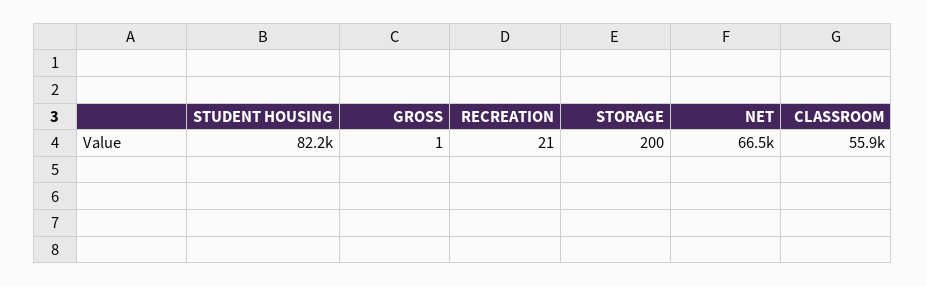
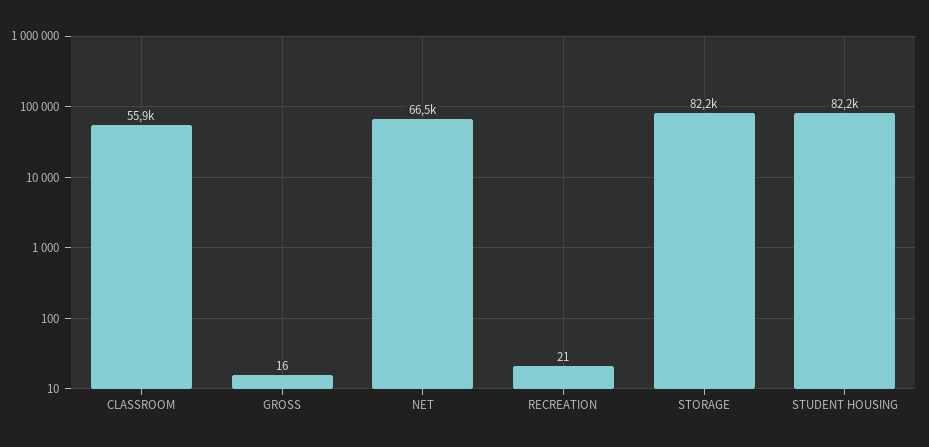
  {
    "STUDENT HOUSING": 82200,
-   "GROSS": 1,
+   "GROSS": 16,
    "RECREATION": 21,
-   "STORAGE": 200,
+   "STORAGE": 82200,
    "NET": 66500,
    "CLASSROOM": 55900
  }

